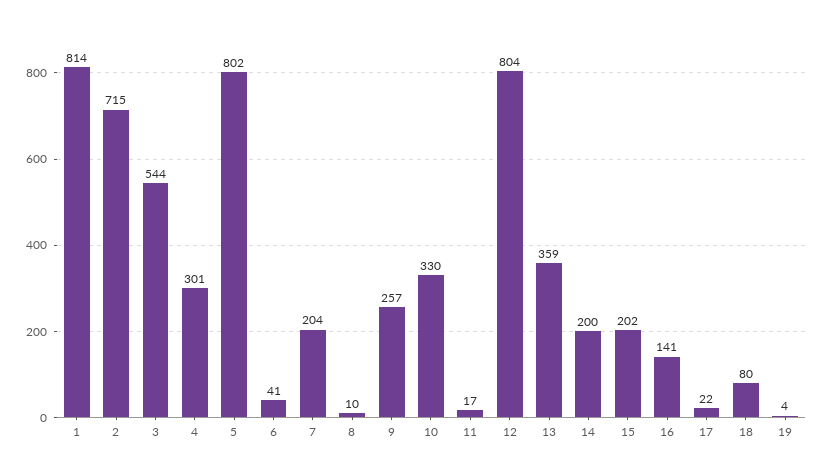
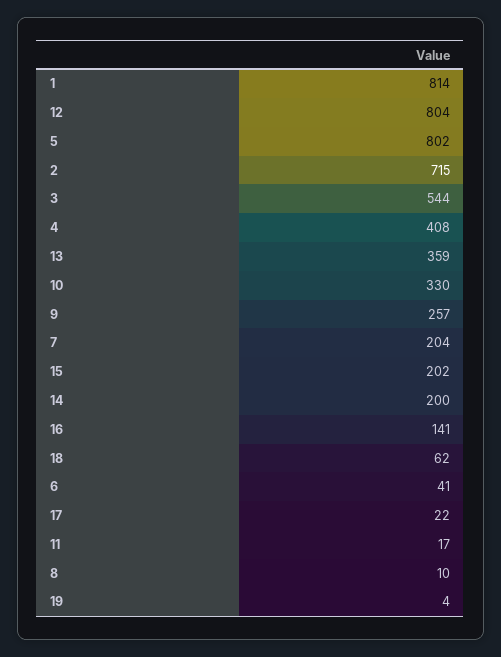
  {
    "1": 814,
    "2": 715,
    "3": 544,
-   "4": 301,
+   "4": 408,
    "5": 802,
    "6": 41,
    "7": 204,
    "8": 10,
    "9": 257,
    "10": 330,
    "11": 17,
    "12": 804,
    "13": 359,
    "14": 200,
    "15": 202,
    "16": 141,
    "17": 22,
-   "18": 80,
+   "18": 62,
    "19": 4
  }

